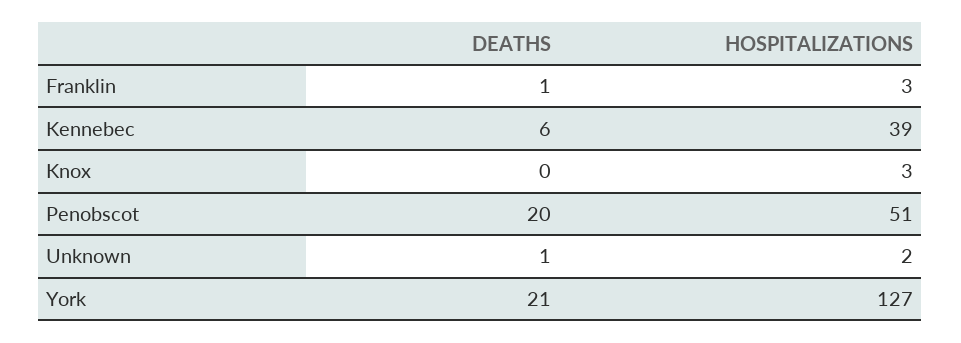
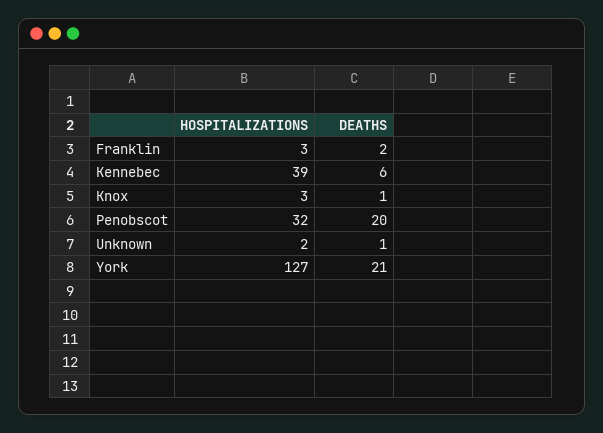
  {
    "DEATHS": {
-     "Franklin": 1,
+     "Franklin": 2,
      "Kennebec": 6,
-     "Knox": 0,
+     "Knox": 1,
      "Penobscot": 20,
      "Unknown": 1,
      "York": 21
    },
    "HOSPITALIZATIONS": {
      "Franklin": 3,
      "Kennebec": 39,
      "Knox": 3,
-     "Penobscot": 51,
+     "Penobscot": 32,
      "Unknown": 2,
      "York": 127
    }
  }

